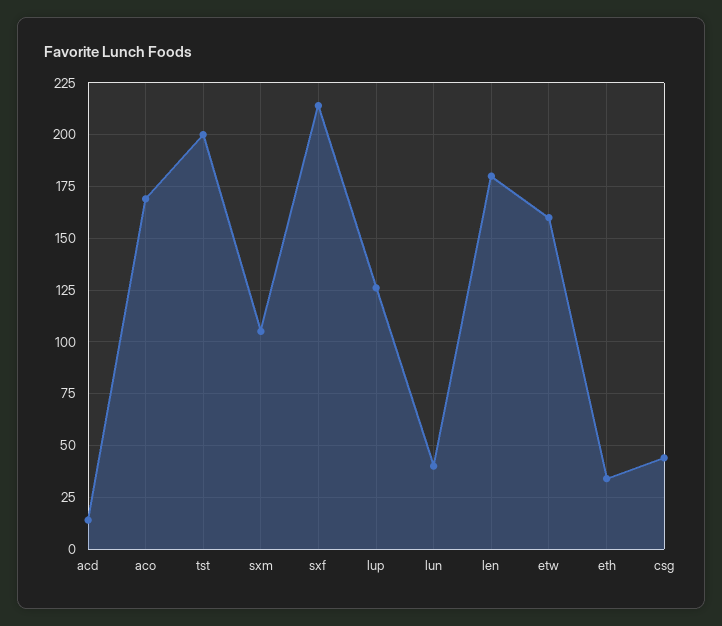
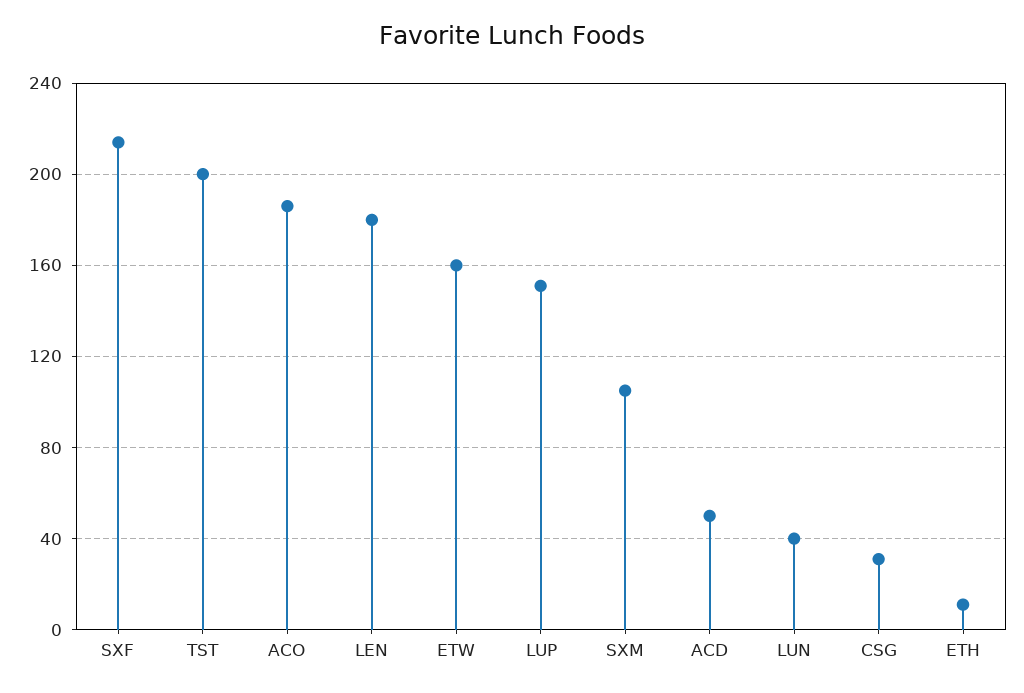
  {
-   "acd": 15,
+   "acd": 50,
-   "aco": 170,
+   "aco": 185,
    "tst": 200,
    "sxm": 105,
    "sxf": 215,
-   "lup": 125,
+   "lup": 150,
    "lun": 40,
    "len": 180,
    "etw": 160,
-   "eth": 35,
+   "eth": 10,
-   "csg": 45
+   "csg": 30
  }

